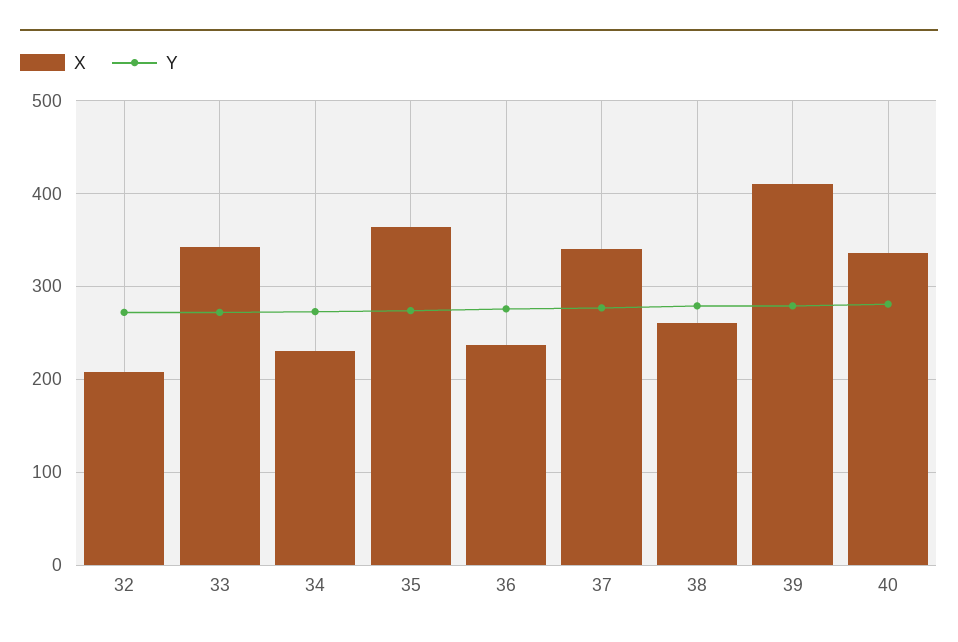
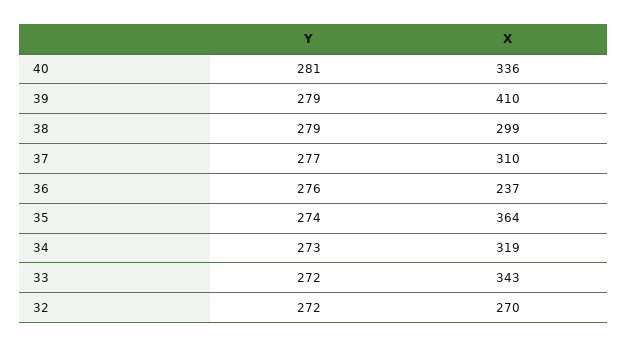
  {
    "X": {
-     "32": 210,
+     "32": 270,
      "33": 343,
-     "34": 230,
+     "34": 319,
      "35": 364,
      "36": 237,
-     "37": 340,
+     "37": 310,
-     "38": 260,
+     "38": 299,
      "39": 410,
      "40": 336
    },
    "Y": {
      "32": 272,
      "33": 272,
      "34": 273,
      "35": 274,
      "36": 276,
      "37": 277,
      "38": 279,
      "39": 279,
      "40": 281
    }
  }

